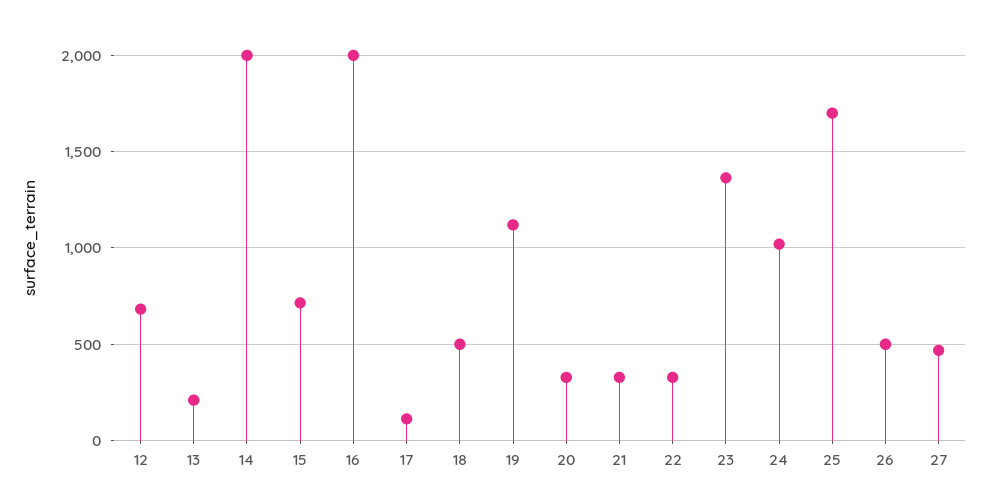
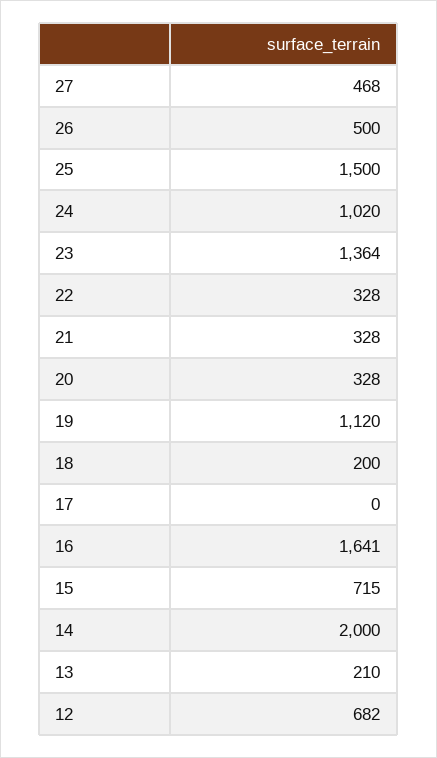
  {
    "12": 682,
    "13": 210,
    "14": 2000,
    "15": 715,
-   "16": 2000,
+   "16": 1641,
-   "17": 100,
+   "17": 0,
-   "18": 500,
+   "18": 200,
    "19": 1120,
    "20": 328,
    "21": 328,
    "22": 328,
    "23": 1364,
    "24": 1020,
-   "25": 1700,
+   "25": 1500,
    "26": 500,
    "27": 468
  }

